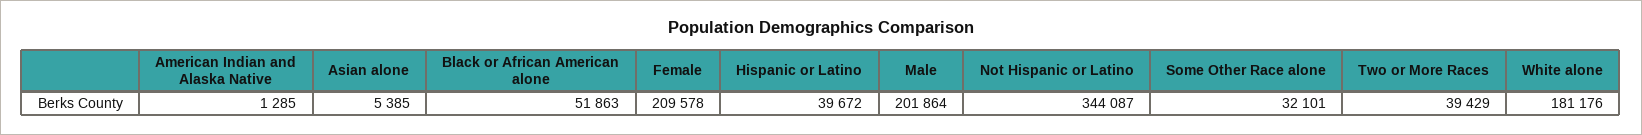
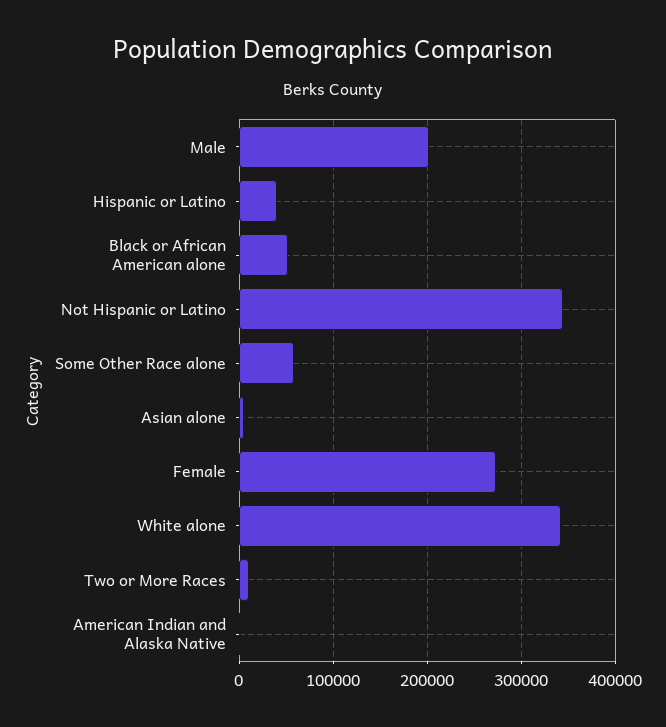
  {
    "American Indian and Alaska Native": 1285,
    "Asian alone": 5385,
    "Black or African American alone": 51863,
-   "Female": 209578,
+   "Female": 270000,
    "Hispanic or Latino": 39672,
    "Male": 201864,
    "Not Hispanic or Latino": 344087,
-   "Some Other Race alone": 32101,
+   "Some Other Race alone": 60000,
-   "Two or More Races": 39429,
+   "Two or More Races": 10000,
-   "White alone": 181176
+   "White alone": 340000
  }

